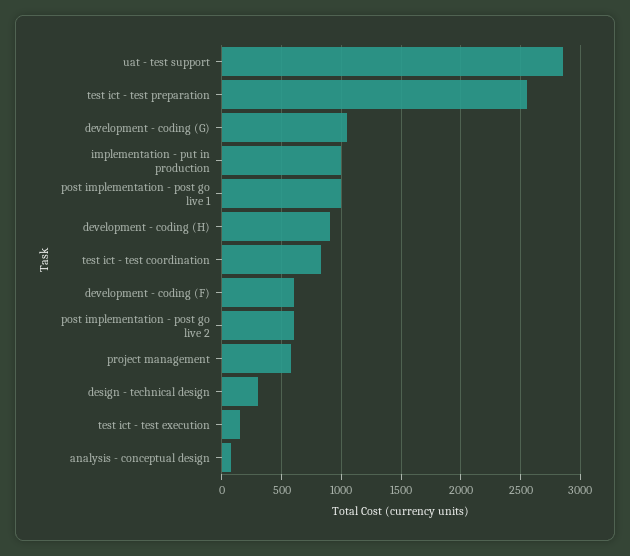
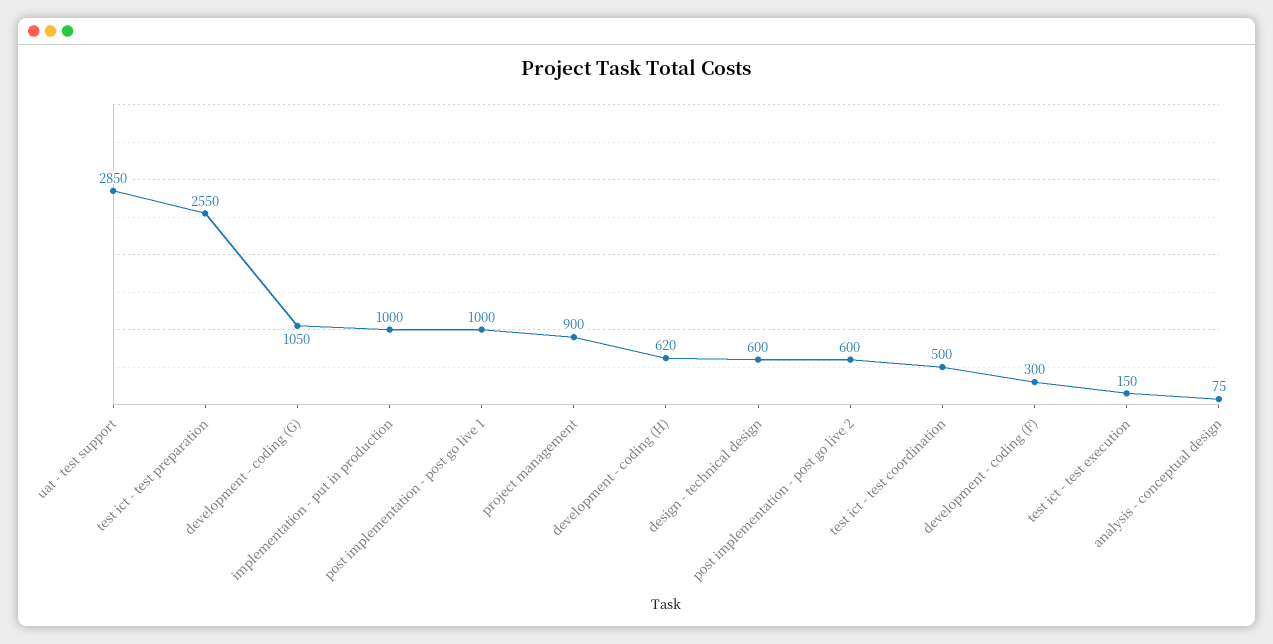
  {
    "uat - test support": 2850,
    "test ict - test preparation": 2550,
    "development - coding (G)": 1050,
    "implementation - put in production": 1000,
    "post implementation - post go live 1": 1000,
-   "development - coding (H)": 900,
+   "development - coding (H)": 620,
-   "test ict - test coordination": 800,
+   "test ict - test coordination": 500,
-   "development - coding (F)": 600,
+   "development - coding (F)": 300,
    "post implementation - post go live 2": 600,
-   "project management": 600,
+   "project management": 900,
-   "design - technical design": 300,
+   "design - technical design": 600,
    "test ict - test execution": 150,
    "analysis - conceptual design": 75
  }

